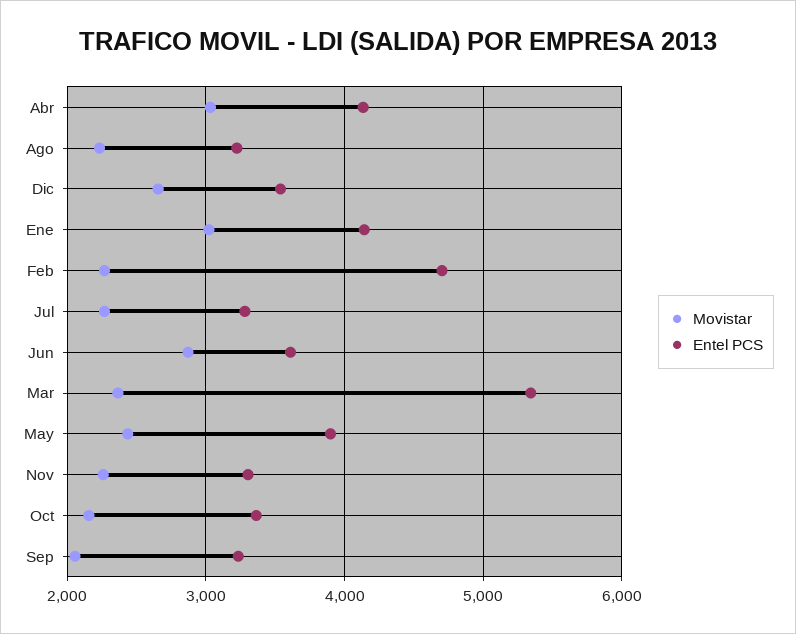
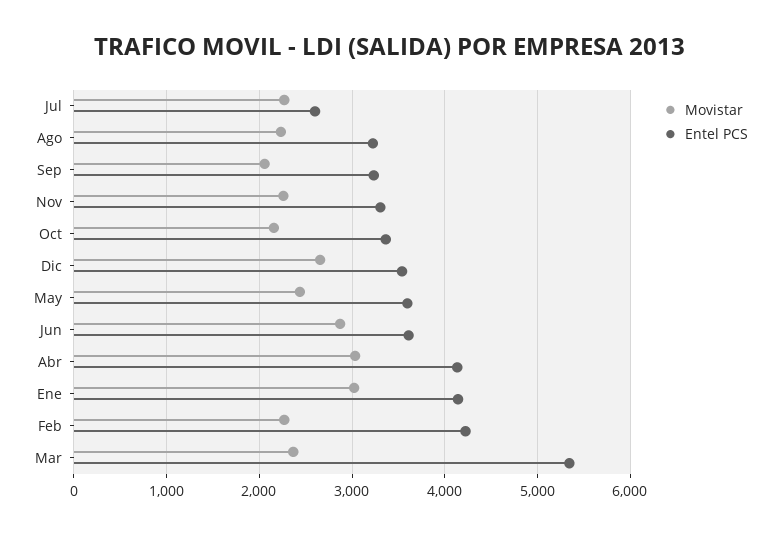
  {
    "Movistar": {
      "Abr": 3000,
      "Ago": 2200,
      "Dic": 2700,
      "Ene": 3000,
      "Feb": 2300,
      "Jul": 2300,
      "Jun": 2900,
      "Mar": 2400,
      "May": 2400,
      "Nov": 2300,
      "Oct": 2200,
      "Sep": 2100
    },
    "Entel PCS": {
      "Abr": 4100,
      "Ago": 3200,
      "Dic": 3500,
      "Ene": 4100,
-     "Feb": 4700,
+     "Feb": 4200,
-     "Jul": 3300,
+     "Jul": 2600,
      "Jun": 3600,
      "Mar": 5300,
-     "May": 3900,
+     "May": 3600,
      "Nov": 3300,
      "Oct": 3400,
      "Sep": 3200
    }
  }

